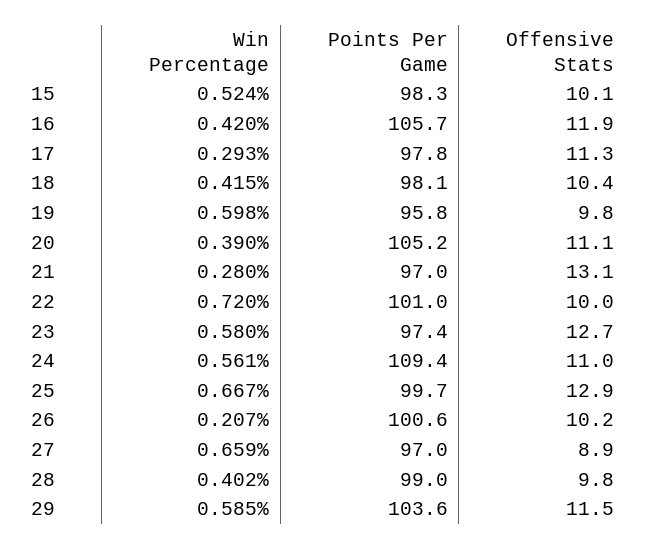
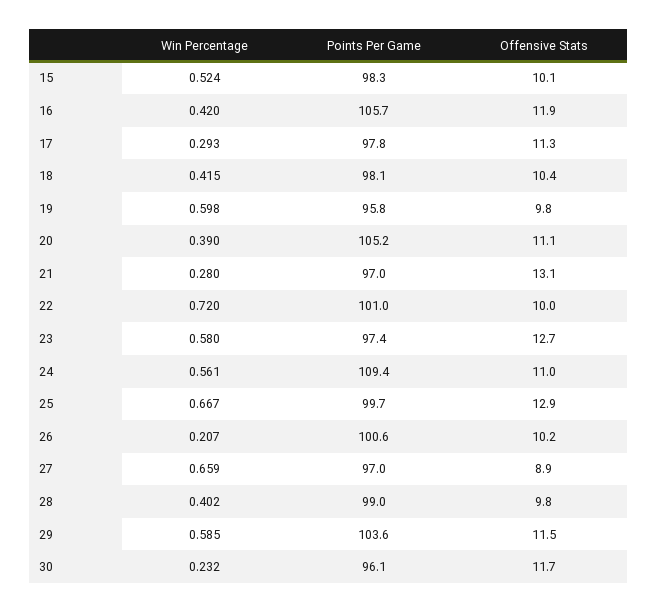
  {
    "Win Percentage": {
      "15": 0.524,
      "16": 0.42,
      "17": 0.293,
      "18": 0.415,
      "19": 0.598,
      "20": 0.39,
      "21": 0.28,
      "22": 0.72,
      "23": 0.58,
      "24": 0.561,
      "25": 0.667,
      "26": 0.207,
      "27": 0.659,
      "28": 0.402,
-     "29": 0.585
+     "29": 0.585,
+     "30": 0.232
    },
    "Points Per Game": {
      "15": 98.3,
      "16": 105.7,
      "17": 97.8,
      "18": 98.1,
      "19": 95.8,
      "20": 105.2,
      "21": 97,
      "22": 101,
      "23": 97.4,
      "24": 109.4,
      "25": 99.7,
      "26": 100.6,
      "27": 97,
      "28": 99,
-     "29": 103.6
+     "29": 103.6,
+     "30": 96.1
    },
    "Offensive Stats": {
      "15": 10.1,
      "16": 11.9,
      "17": 11.3,
      "18": 10.4,
      "19": 9.8,
      "20": 11.1,
      "21": 13.1,
      "22": 10,
      "23": 12.7,
      "24": 11,
      "25": 12.9,
      "26": 10.2,
      "27": 8.9,
      "28": 9.8,
-     "29": 11.5
+     "29": 11.5,
+     "30": 11.7
    }
  }

